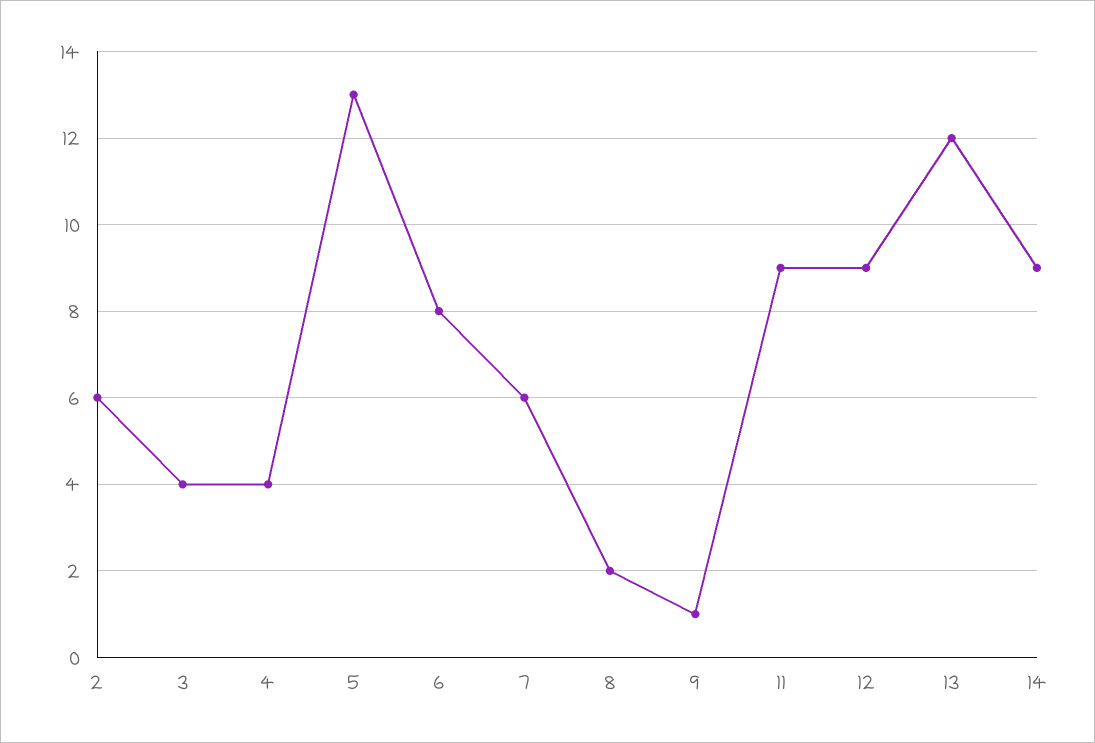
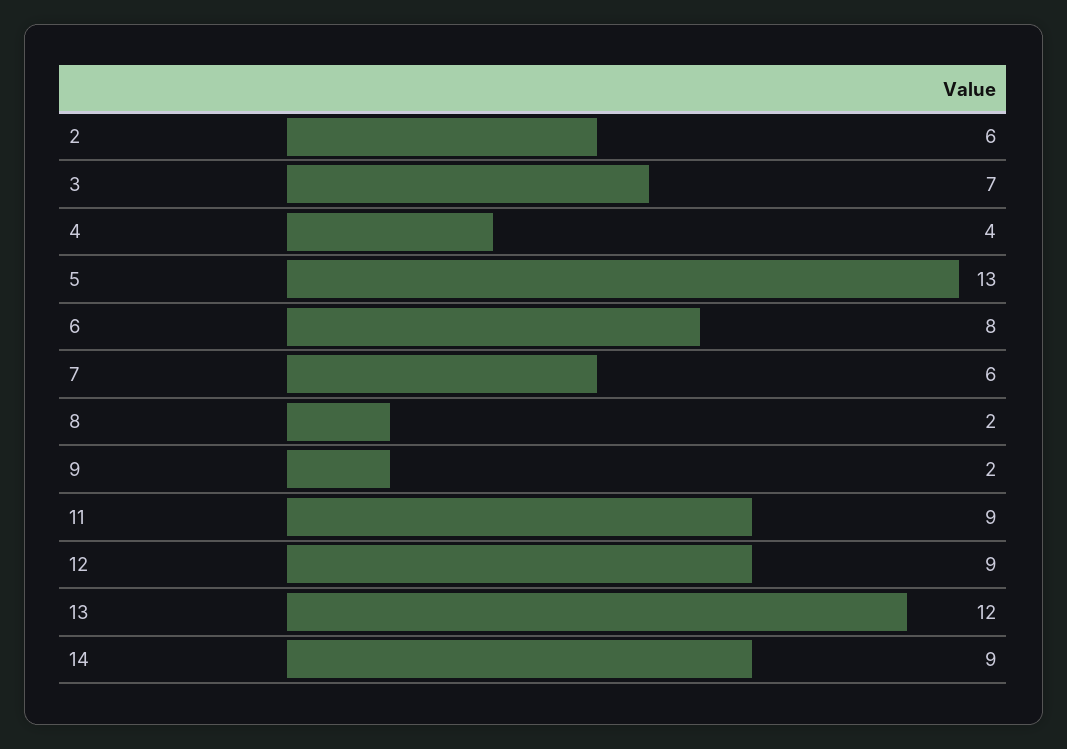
  {
    "2": 6,
-   "3": 4,
+   "3": 7,
    "4": 4,
    "5": 13,
    "6": 8,
    "7": 6,
    "8": 2,
-   "9": 1,
+   "9": 2,
    "11": 9,
    "12": 9,
    "13": 12,
    "14": 9
  }

